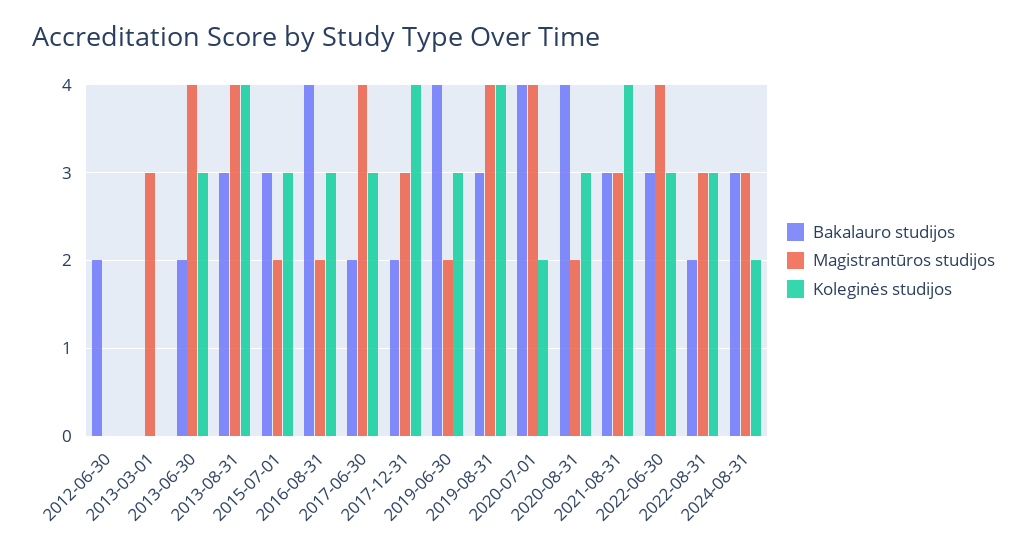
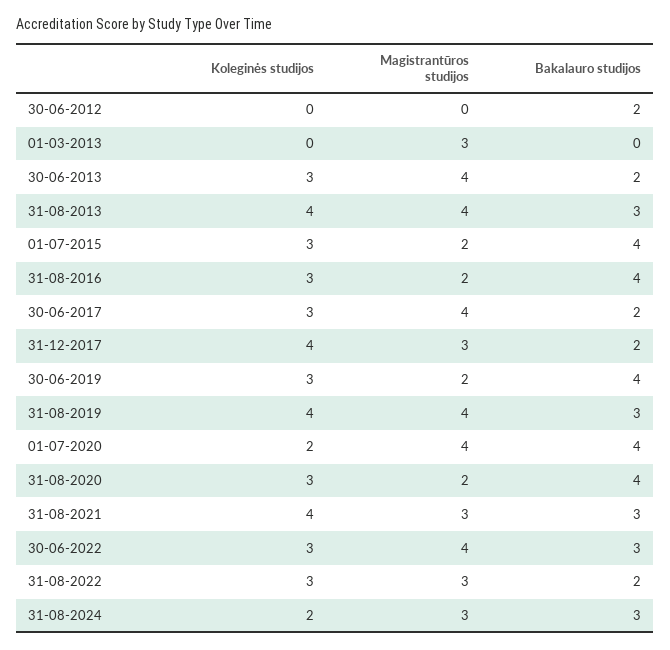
  {
    "Bakalauro studijos": {
      "2012-06-30": 2,
      "2013-03-01": 0,
      "2013-06-30": 2,
      "2013-08-31": 3,
-     "2015-07-01": 3,
+     "2015-07-01": 4,
      "2016-08-31": 4,
      "2017-06-30": 2,
      "2017-12-31": 2,
      "2019-06-30": 4,
      "2019-08-31": 3,
      "2020-07-01": 4,
      "2020-08-31": 4,
      "2021-08-31": 3,
      "2022-06-30": 3,
      "2022-08-31": 2,
      "2024-08-31": 3
    },
    "Magistrantūros studijos": {
      "2012-06-30": 0,
      "2013-03-01": 3,
      "2013-06-30": 4,
      "2013-08-31": 4,
      "2015-07-01": 2,
      "2016-08-31": 2,
      "2017-06-30": 4,
      "2017-12-31": 3,
      "2019-06-30": 2,
      "2019-08-31": 4,
      "2020-07-01": 4,
      "2020-08-31": 2,
      "2021-08-31": 3,
      "2022-06-30": 4,
      "2022-08-31": 3,
      "2024-08-31": 3
    },
    "Koleginės studijos": {
      "2012-06-30": 0,
      "2013-03-01": 0,
      "2013-06-30": 3,
      "2013-08-31": 4,
      "2015-07-01": 3,
      "2016-08-31": 3,
      "2017-06-30": 3,
      "2017-12-31": 4,
      "2019-06-30": 3,
      "2019-08-31": 4,
      "2020-07-01": 2,
      "2020-08-31": 3,
      "2021-08-31": 4,
      "2022-06-30": 3,
      "2022-08-31": 3,
      "2024-08-31": 2
    }
  }

